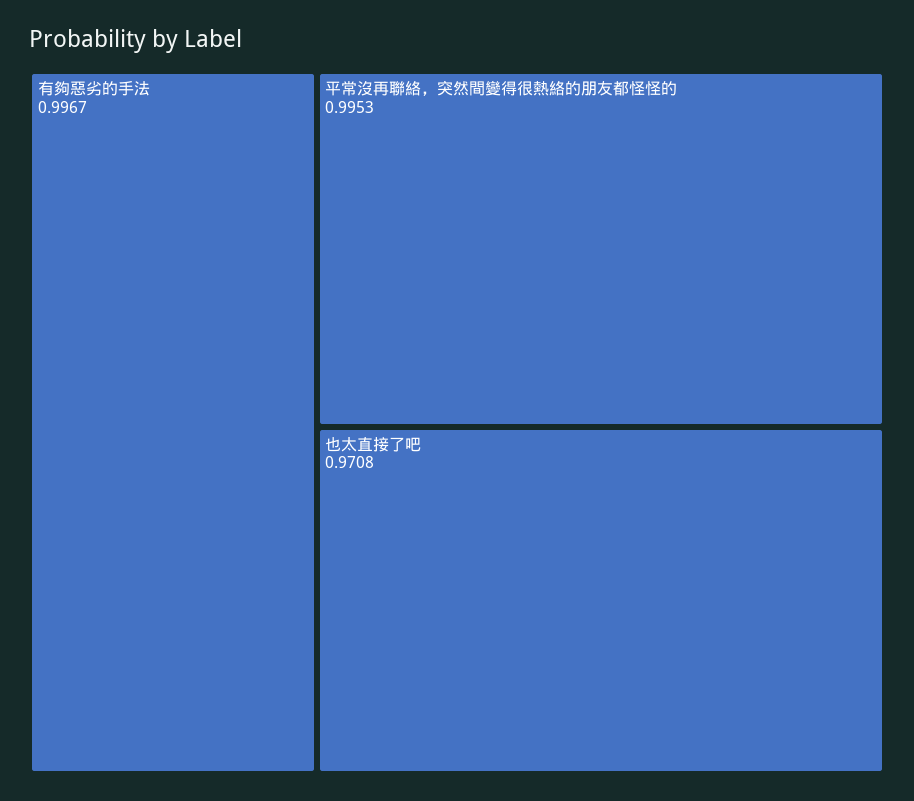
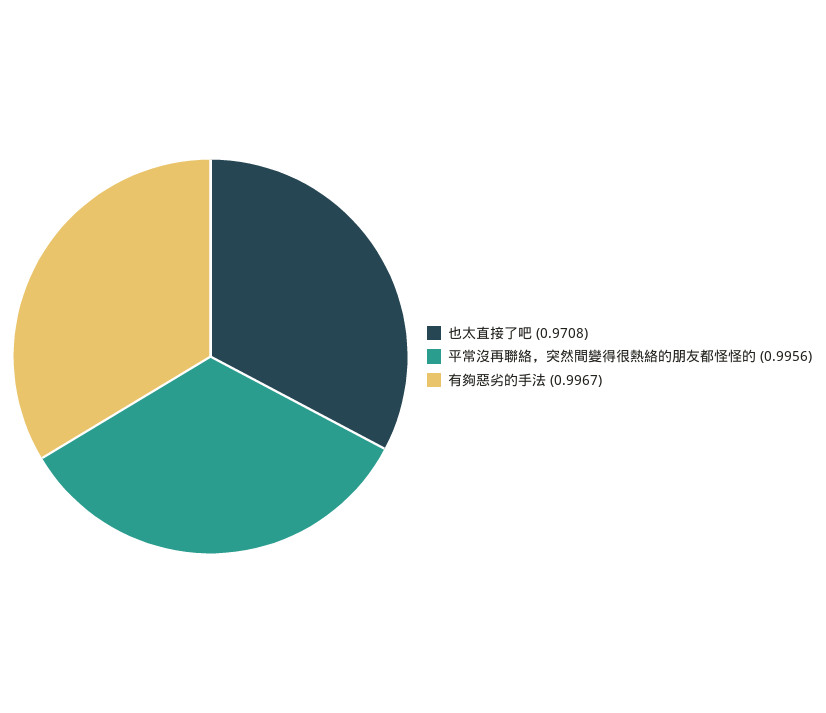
  {
    "有夠惡劣的手法": 0.9967,
-   "平常沒再聯絡，突然間變得很熱絡的朋友都怪怪的": 0.9953,
+   "平常沒再聯絡，突然間變得很熱絡的朋友都怪怪的": 0.9956,
    "也太直接了吧": 0.9708
  }

